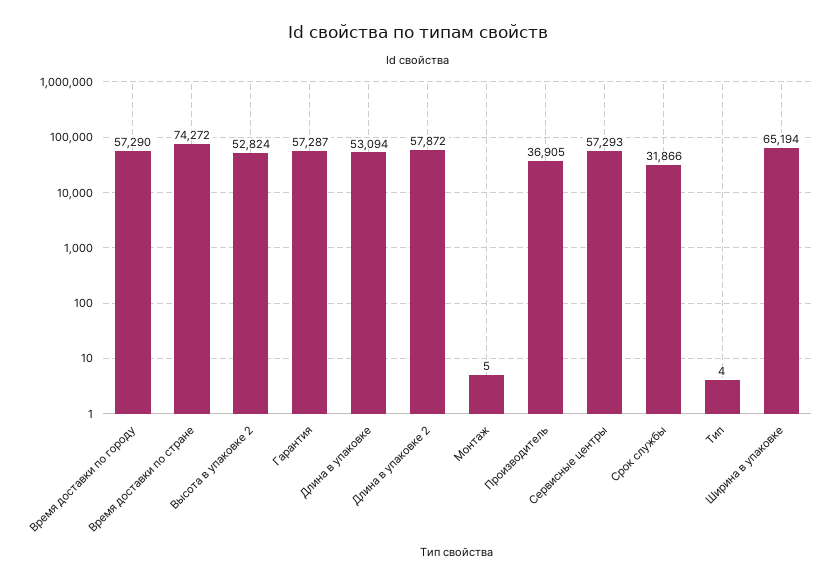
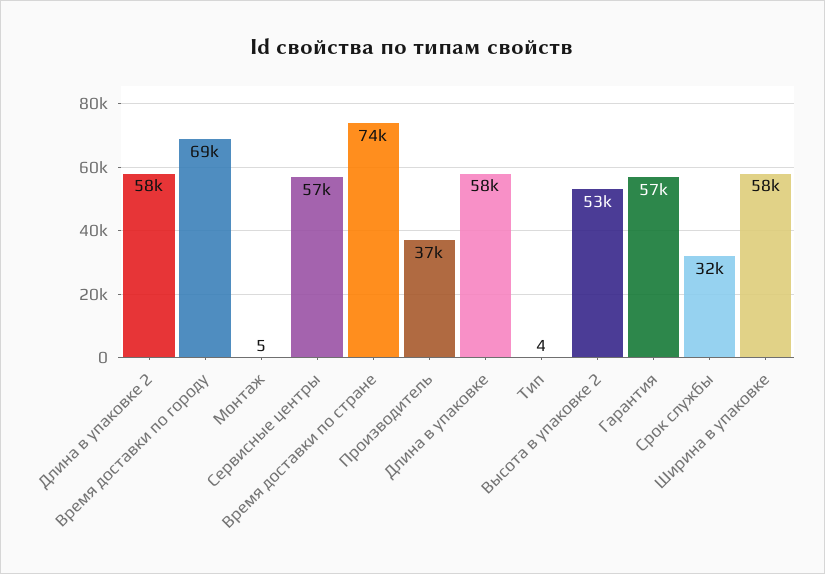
  {
-   "Время доставки по городу": 57290,
+   "Время доставки по городу": 69000,
    "Время доставки по стране": 74272,
    "Высота в упаковке 2": 52824,
    "Гарантия": 57287,
-   "Длина в упаковке": 53094,
+   "Длина в упаковке": 58000,
    "Длина в упаковке 2": 57872,
    "Монтаж": 5,
    "Производитель": 36905,
    "Сервисные центры": 57293,
    "Срок службы": 31866,
    "Тип": 4,
-   "Ширина в упаковке": 65194
+   "Ширина в упаковке": 58000
  }

